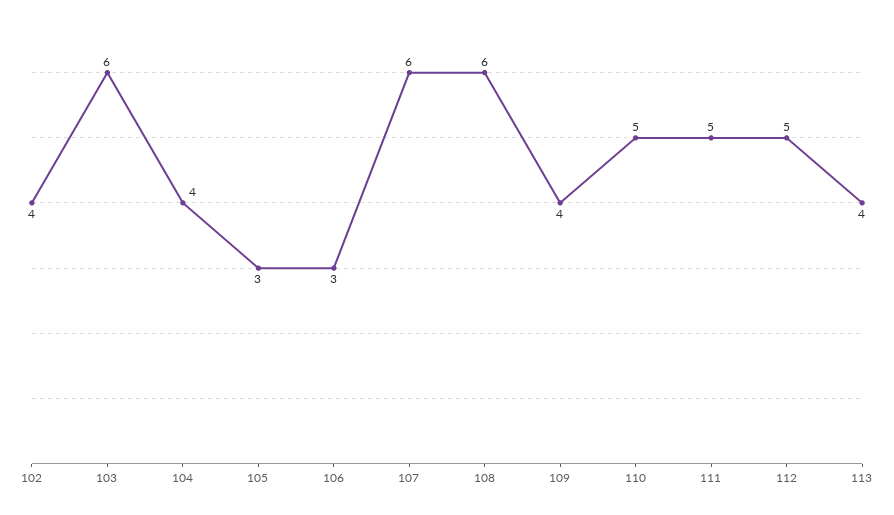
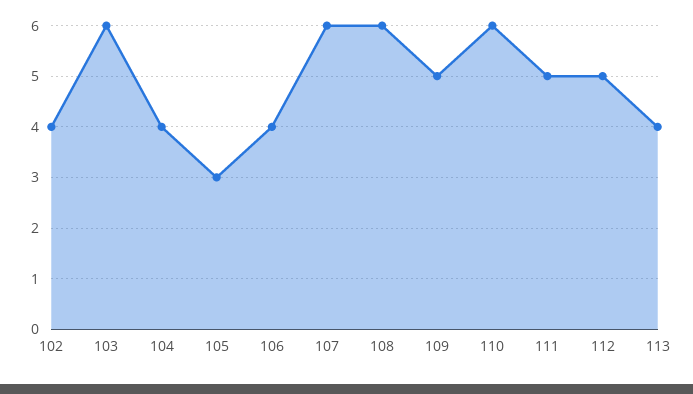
  {
    "102": 4,
    "103": 6,
    "104": 4,
    "105": 3,
-   "106": 3,
+   "106": 4,
    "107": 6,
    "108": 6,
-   "109": 4,
+   "109": 5,
-   "110": 5,
+   "110": 6,
    "111": 5,
    "112": 5,
    "113": 4
  }

